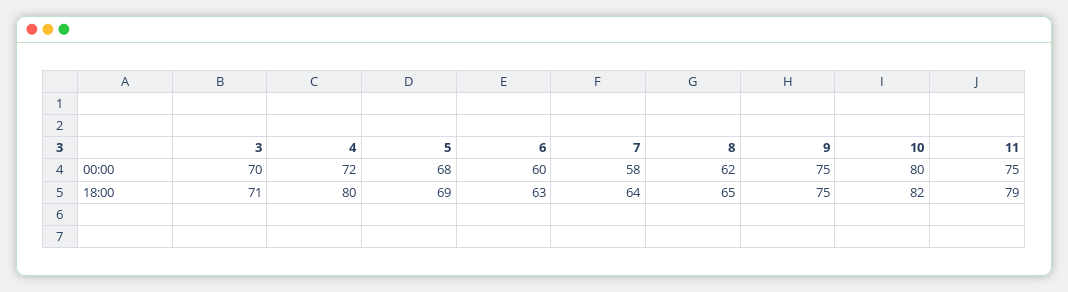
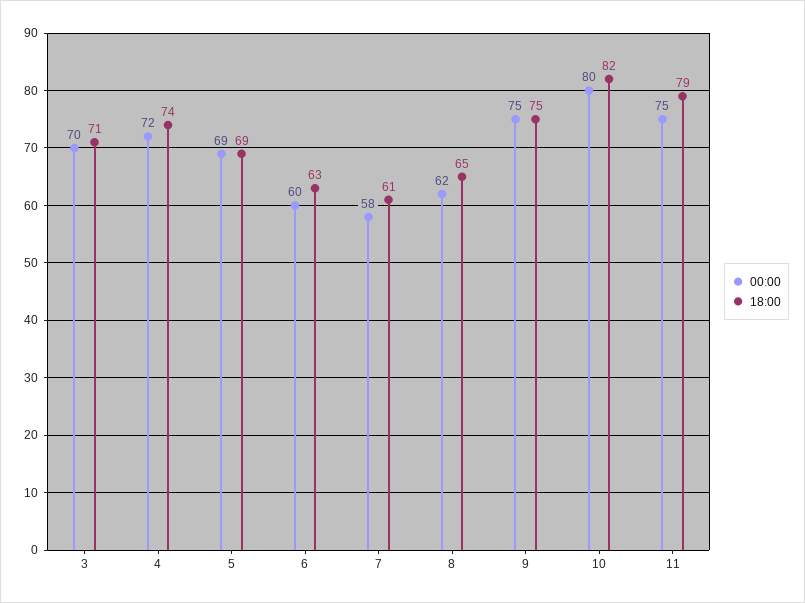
  {
    "00:00": {
      "3": 70,
      "4": 72,
-     "5": 68,
+     "5": 69,
      "6": 60,
      "7": 58,
      "8": 62,
      "9": 75,
      "10": 80,
      "11": 75
    },
    "18:00": {
      "3": 71,
-     "4": 80,
+     "4": 74,
      "5": 69,
      "6": 63,
-     "7": 64,
+     "7": 61,
      "8": 65,
      "9": 75,
      "10": 82,
      "11": 79
    }
  }

